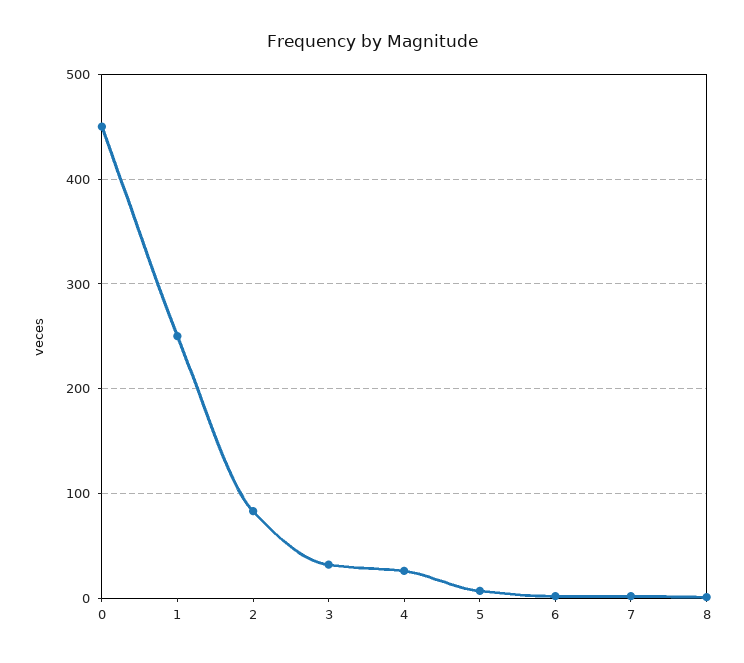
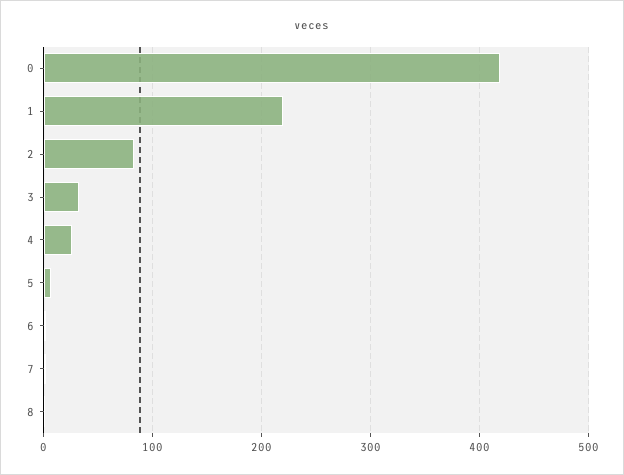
  {
-   "0": 450,
+   "0": 420,
-   "1": 250,
+   "1": 220,
    "2": 80,
    "3": 30,
    "4": 30,
    "5": 10,
    "6": 0,
    "7": 0,
    "8": 0
  }

